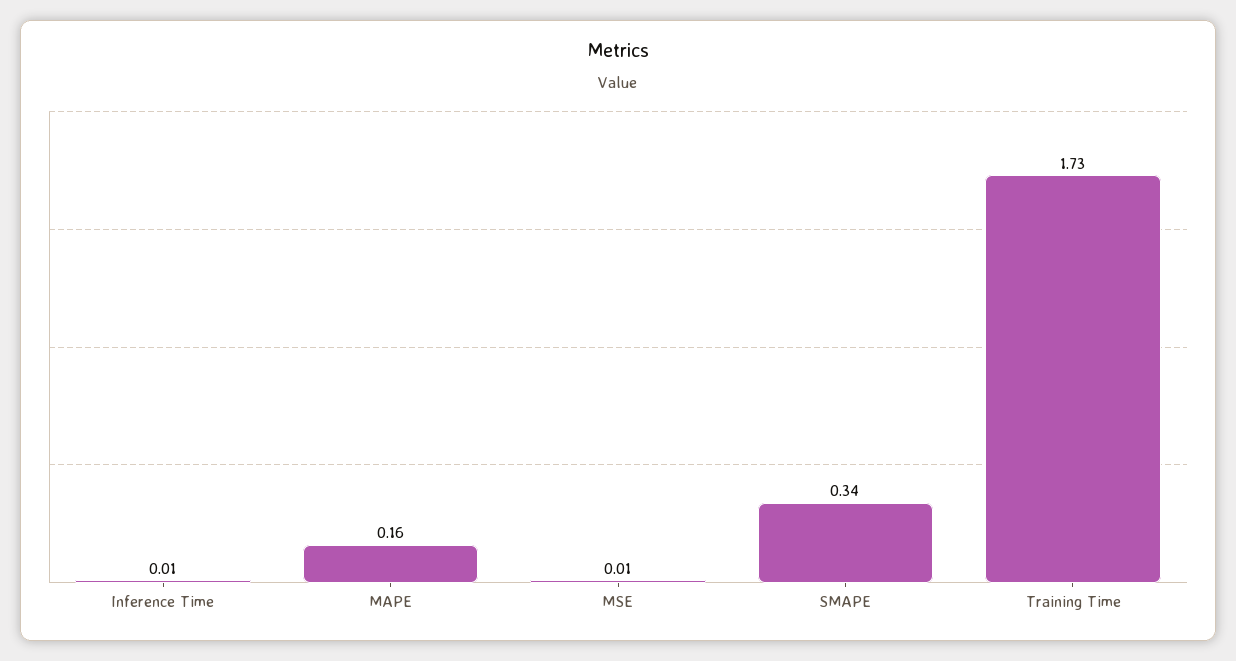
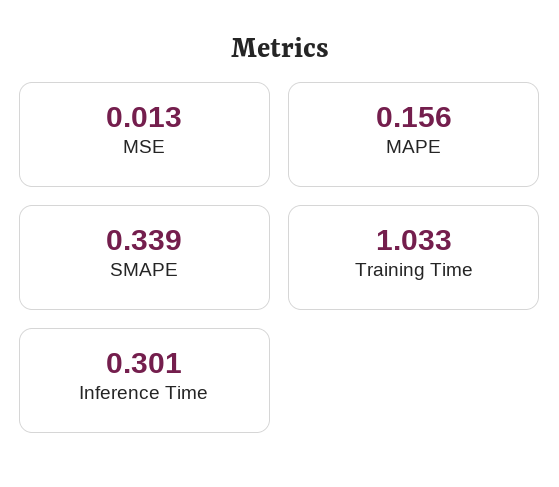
  {
-   "Inference Time": 0.01,
+   "Inference Time": 0.301,
    "MAPE": 0.156,
    "MSE": 0.013,
    "SMAPE": 0.339,
-   "Training Time": 1.73
+   "Training Time": 1.033
  }

